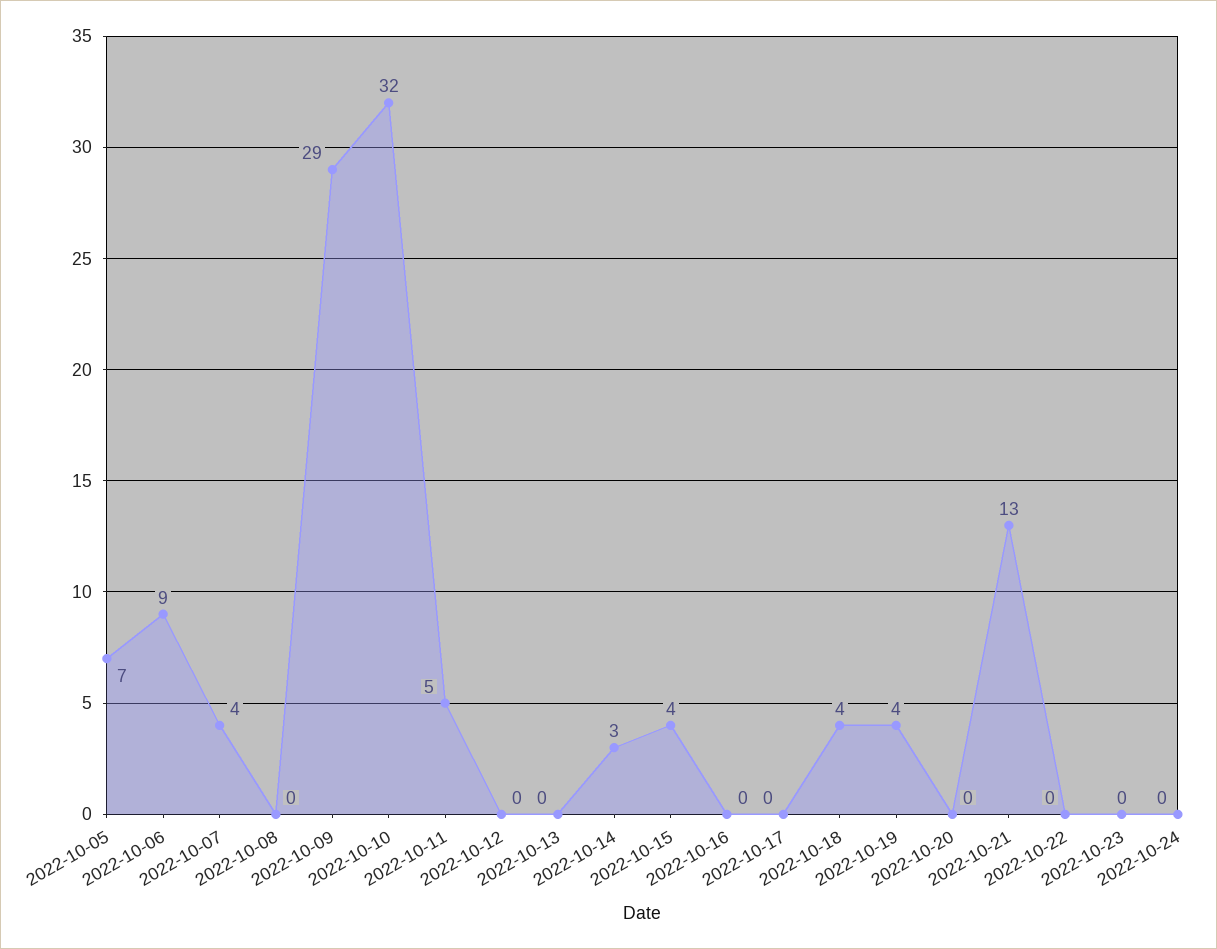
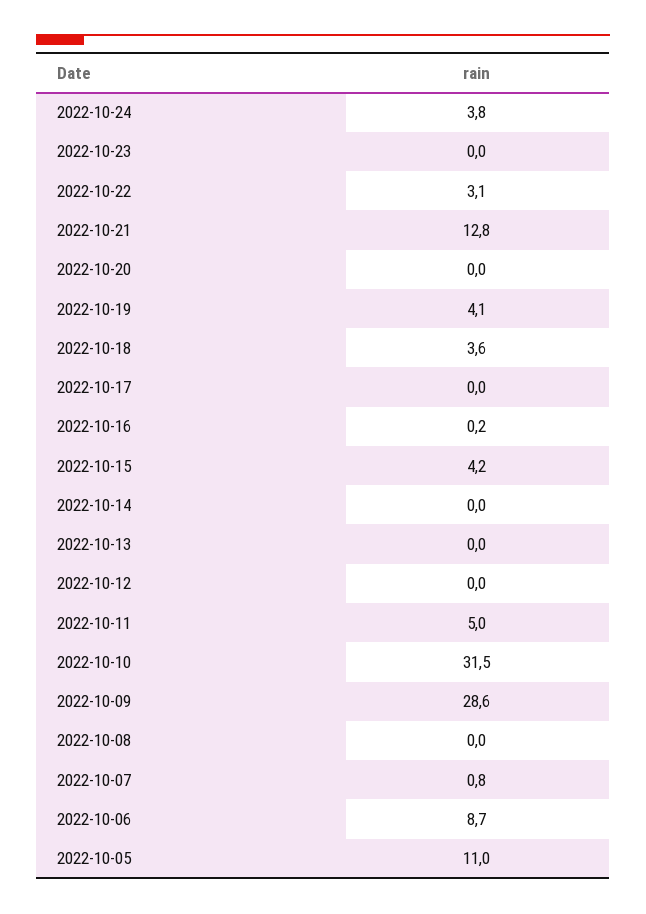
  {
-   "2022-10-05": 7,
+   "2022-10-05": 11,
    "2022-10-06": 8.7,
-   "2022-10-07": 4,
+   "2022-10-07": 0.8,
    "2022-10-08": 0,
    "2022-10-09": 28.6,
    "2022-10-10": 31.5,
    "2022-10-11": 5,
    "2022-10-12": 0,
    "2022-10-13": 0,
-   "2022-10-14": 3,
+   "2022-10-14": 0,
    "2022-10-15": 4.2,
    "2022-10-16": 0.2,
    "2022-10-17": 0,
    "2022-10-18": 3.6,
    "2022-10-19": 4.1,
    "2022-10-20": 0,
    "2022-10-21": 12.8,
-   "2022-10-22": 0,
+   "2022-10-22": 3.1,
    "2022-10-23": 0,
-   "2022-10-24": 0
+   "2022-10-24": 3.8
  }

